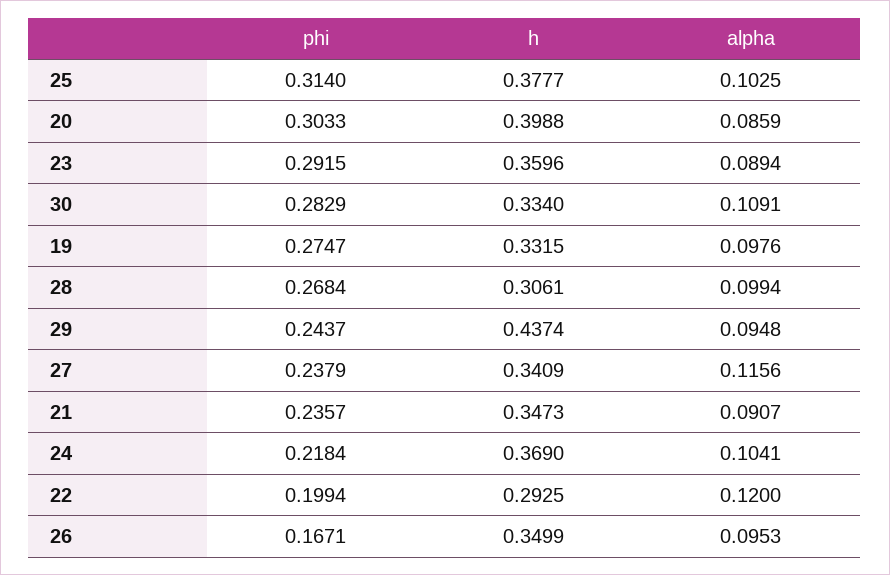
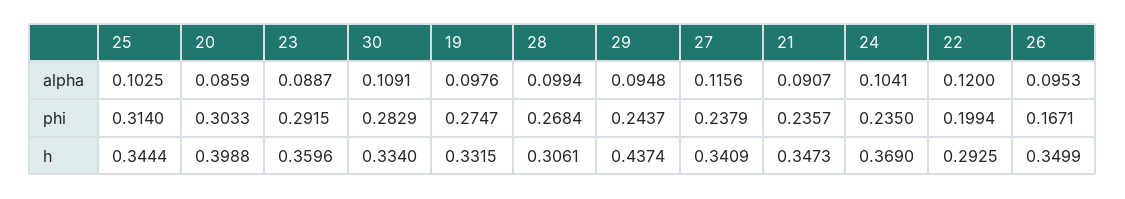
  {
    "phi": {
      "25": 0.314,
      "20": 0.3033,
      "23": 0.2915,
      "30": 0.2829,
      "19": 0.2747,
      "28": 0.2684,
      "29": 0.2437,
      "27": 0.2379,
      "21": 0.2357,
-     "24": 0.2184,
+     "24": 0.235,
      "22": 0.1994,
      "26": 0.1671
    },
    "h": {
-     "25": 0.3777,
+     "25": 0.3444,
      "20": 0.3988,
      "23": 0.3596,
      "30": 0.334,
      "19": 0.3315,
      "28": 0.3061,
      "29": 0.4374,
      "27": 0.3409,
      "21": 0.3473,
      "24": 0.369,
      "22": 0.2925,
      "26": 0.3499
    },
    "alpha": {
      "25": 0.1025,
      "20": 0.0859,
-     "23": 0.0894,
+     "23": 0.0887,
      "30": 0.1091,
      "19": 0.0976,
      "28": 0.0994,
      "29": 0.0948,
      "27": 0.1156,
      "21": 0.0907,
      "24": 0.1041,
      "22": 0.12,
      "26": 0.0953
    }
  }

